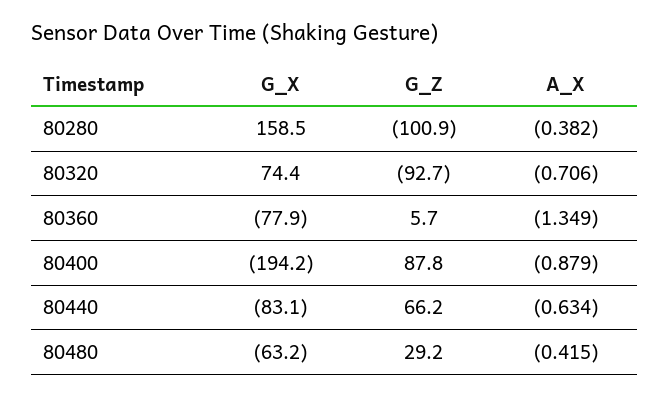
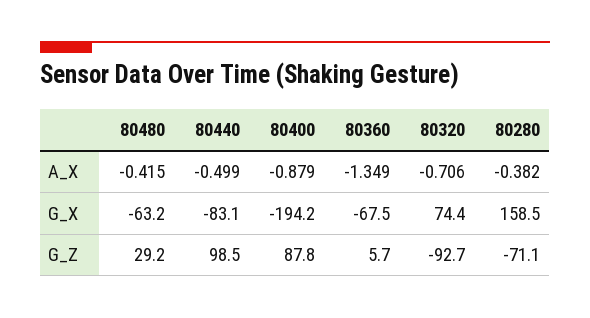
  {
    "G_X": {
      "80280": 158.5,
      "80320": 74.4,
-     "80360": -77.9,
+     "80360": -67.5,
      "80400": -194.2,
      "80440": -83.1,
      "80480": -63.2
    },
    "G_Z": {
-     "80280": -100.9,
+     "80280": -71.1,
      "80320": -92.7,
      "80360": 5.7,
      "80400": 87.8,
-     "80440": 66.2,
+     "80440": 98.5,
      "80480": 29.2
    },
    "A_X": {
      "80280": -0.382,
      "80320": -0.706,
      "80360": -1.349,
      "80400": -0.879,
-     "80440": -0.634,
+     "80440": -0.499,
      "80480": -0.415
    }
  }

